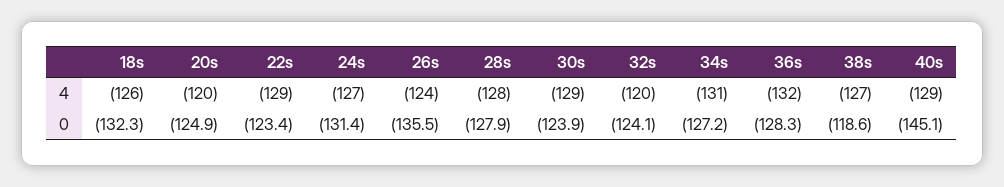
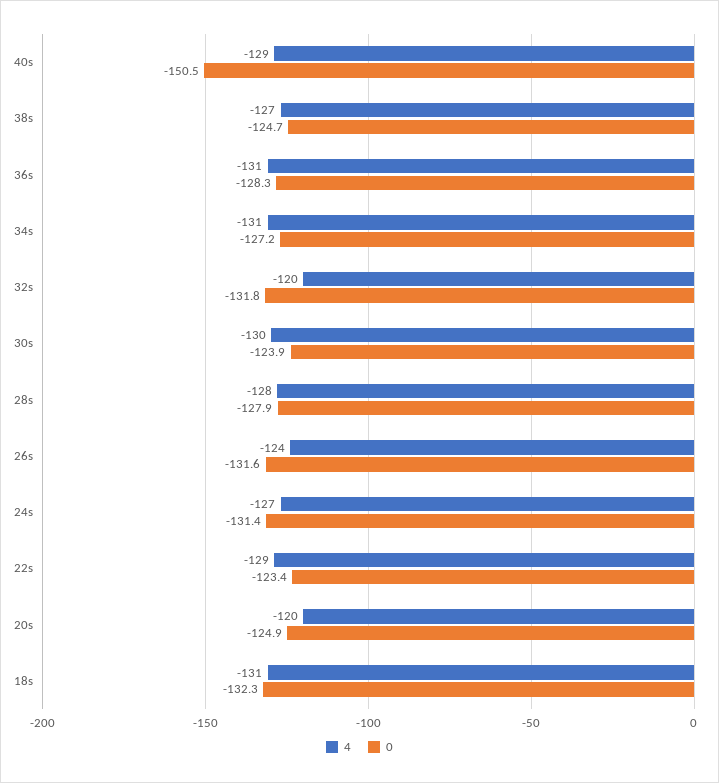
  {
    "4": {
-     "18s": -126,
+     "18s": -131,
      "20s": -120,
      "22s": -129,
      "24s": -127,
      "26s": -124,
      "28s": -128,
-     "30s": -129,
+     "30s": -130,
      "32s": -120,
      "34s": -131,
-     "36s": -132,
+     "36s": -131,
      "38s": -127,
      "40s": -129
    },
    "0": {
      "18s": -132.3,
      "20s": -124.9,
      "22s": -123.4,
      "24s": -131.4,
-     "26s": -135.5,
+     "26s": -131.6,
      "28s": -127.9,
      "30s": -123.9,
-     "32s": -124.1,
+     "32s": -131.8,
      "34s": -127.2,
      "36s": -128.3,
-     "38s": -118.6,
+     "38s": -124.7,
-     "40s": -145.1
+     "40s": -150.5
    }
  }

